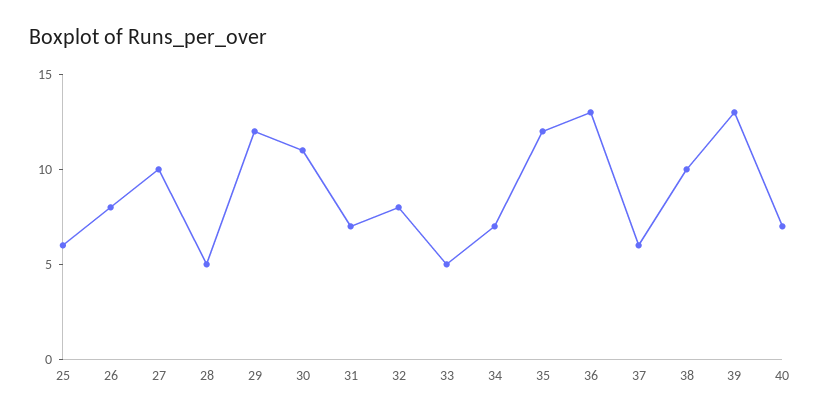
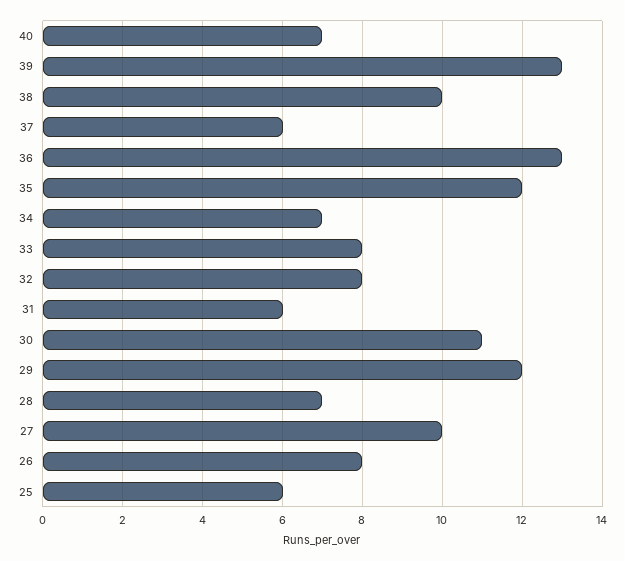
  {
    "25": 6,
    "26": 8,
    "27": 10,
-   "28": 5,
+   "28": 7,
    "29": 12,
    "30": 11,
-   "31": 7,
+   "31": 6,
    "32": 8,
-   "33": 5,
+   "33": 8,
    "34": 7,
    "35": 12,
    "36": 13,
    "37": 6,
    "38": 10,
    "39": 13,
    "40": 7
  }

